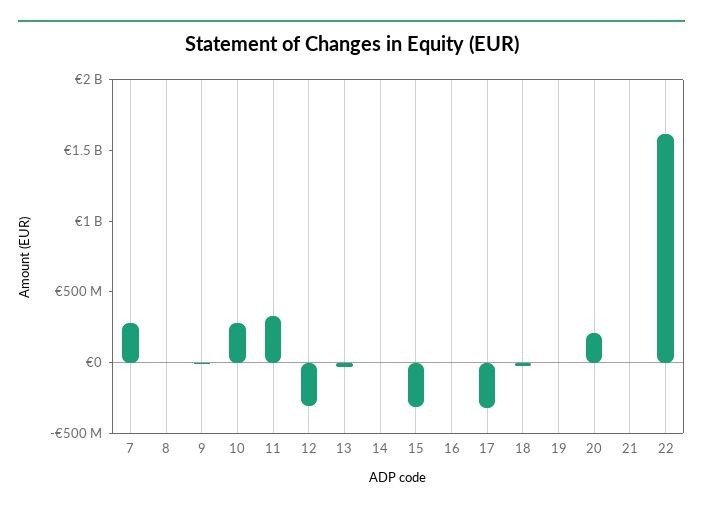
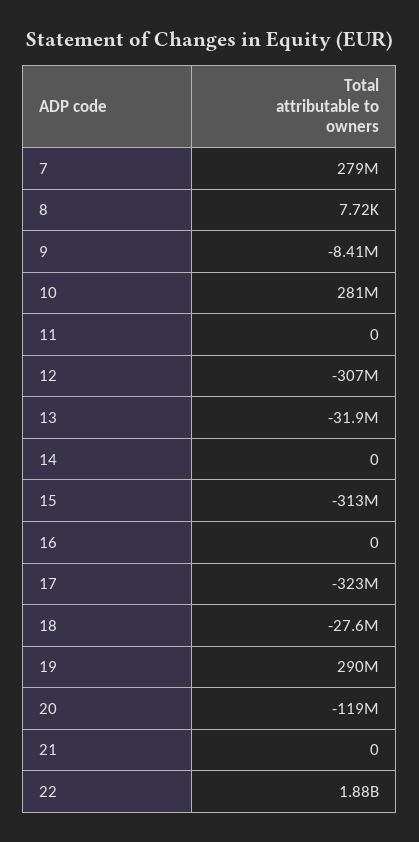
  {
    "7": 279000000,
    "8": 7720,
    "9": -8410000,
    "10": 281000000,
-   "11": 300000000,
+   "11": 0,
    "12": -307000000,
    "13": -31900000,
    "14": 0,
    "15": -313000000,
    "16": 0,
    "17": -323000000,
    "18": -27600000,
-   "19": 0,
+   "19": 290000000,
-   "20": 200000000,
+   "20": -119000000,
    "21": 0,
-   "22": 1600000000
+   "22": 1880000000
  }

